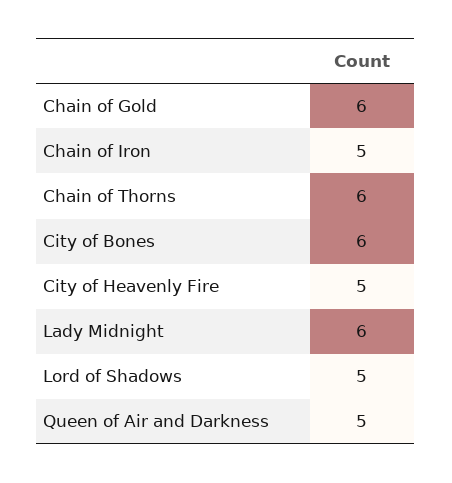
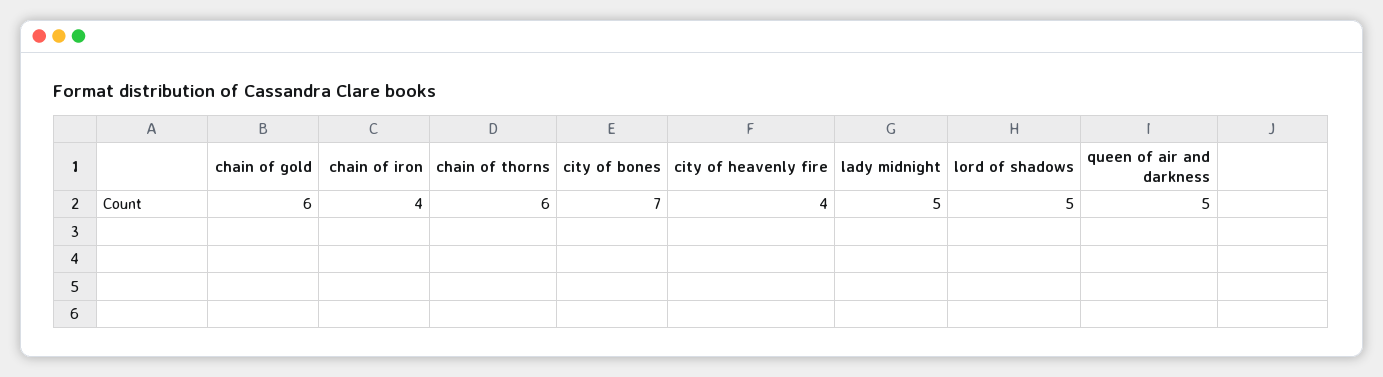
  {
    "Chain of Gold": 6,
-   "Chain of Iron": 5,
+   "Chain of Iron": 4,
    "Chain of Thorns": 6,
-   "City of Bones": 6,
+   "City of Bones": 7,
-   "City of Heavenly Fire": 5,
+   "City of Heavenly Fire": 4,
-   "Lady Midnight": 6,
+   "Lady Midnight": 5,
    "Lord of Shadows": 5,
    "Queen of Air and Darkness": 5
  }

